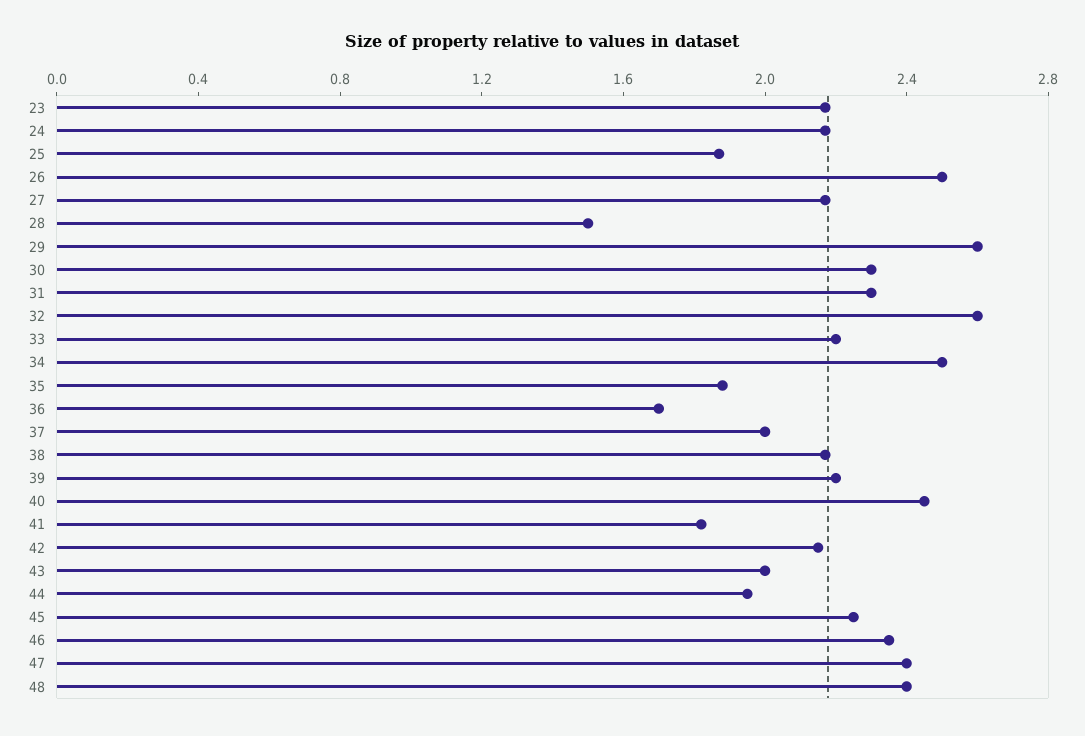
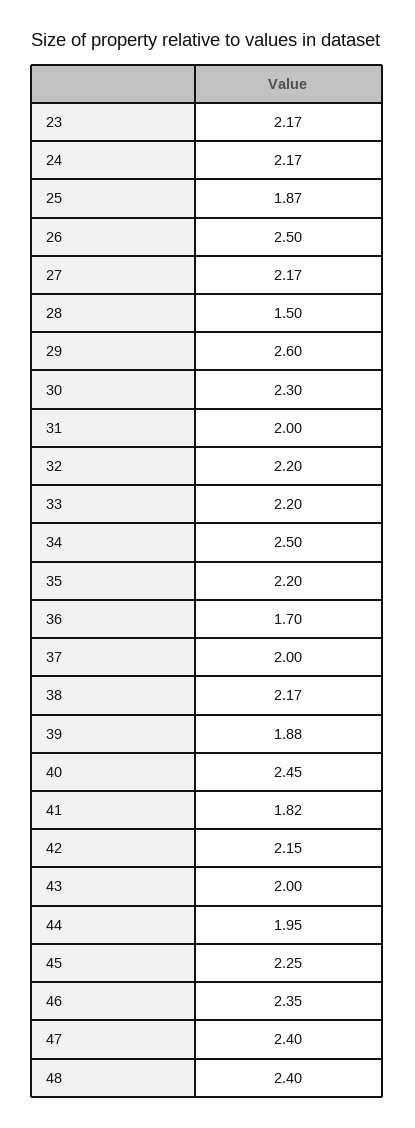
  {
    "23": 2.17,
    "24": 2.17,
    "25": 1.87,
    "26": 2.5,
    "27": 2.17,
    "28": 1.5,
    "29": 2.6,
    "30": 2.3,
-   "31": 2.3,
+   "31": 2,
-   "32": 2.6,
+   "32": 2.2,
    "33": 2.2,
    "34": 2.5,
-   "35": 1.9,
+   "35": 2.2,
    "36": 1.7,
    "37": 2,
    "38": 2.17,
-   "39": 2.2,
+   "39": 1.88,
    "40": 2.45,
    "41": 1.82,
    "42": 2.15,
    "43": 2,
    "44": 1.95,
    "45": 2.25,
    "46": 2.35,
    "47": 2.4,
    "48": 2.4
  }

